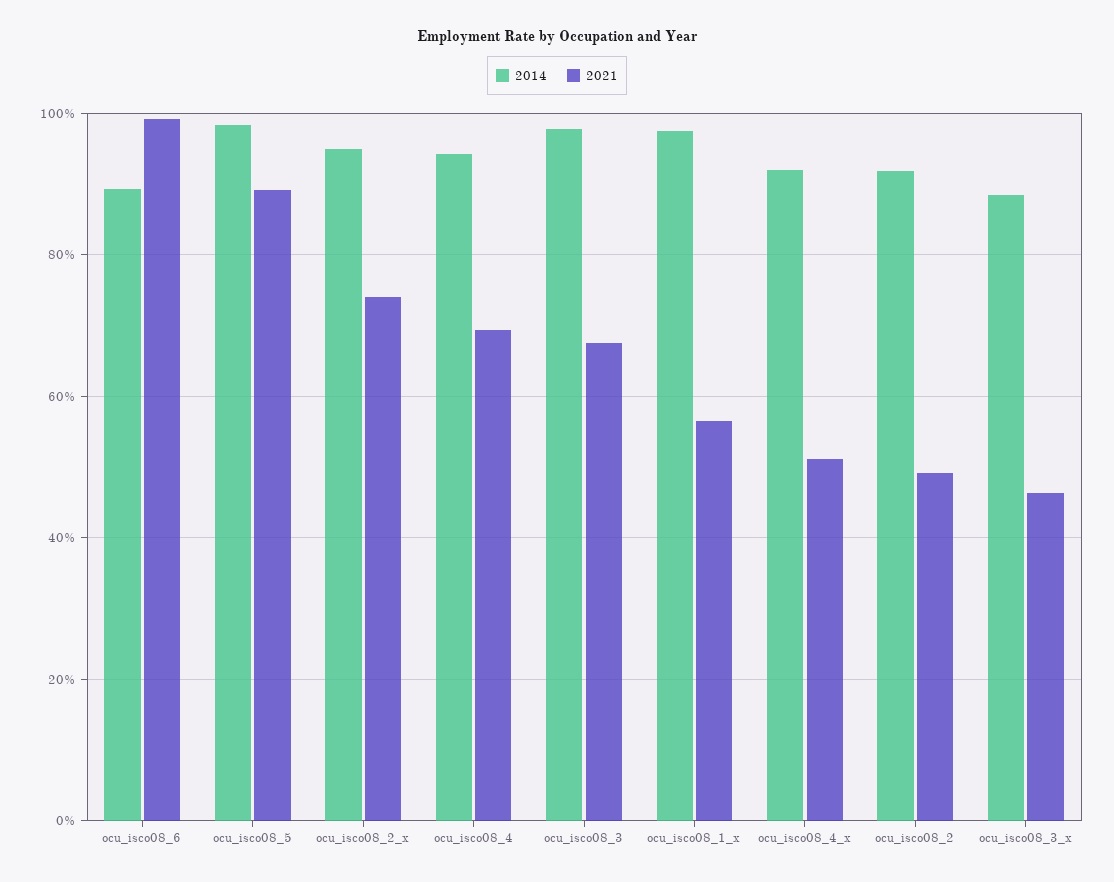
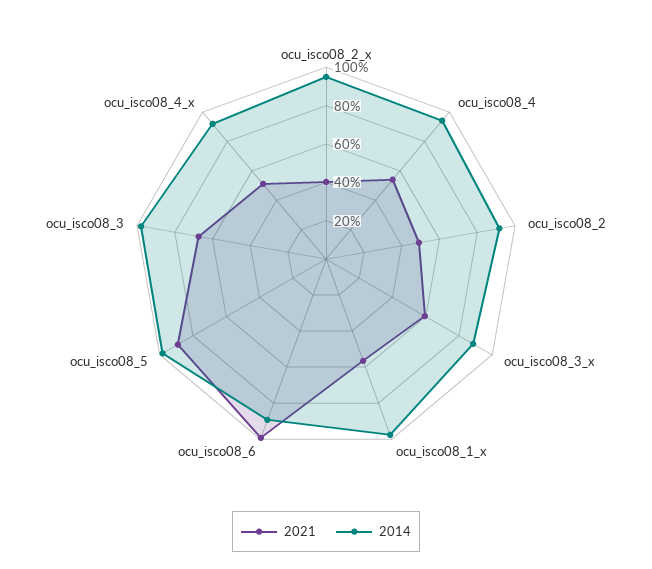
  {
    "2014": {
      "ocu_isco08_6": 90,
      "ocu_isco08_5": 98,
      "ocu_isco08_2_x": 96,
      "ocu_isco08_4": 94,
      "ocu_isco08_3": 98,
      "ocu_isco08_1_x": 98,
      "ocu_isco08_4_x": 92,
      "ocu_isco08_2": 92,
      "ocu_isco08_3_x": 88
    },
    "2021": {
      "ocu_isco08_6": 100,
      "ocu_isco08_5": 90,
-     "ocu_isco08_2_x": 74,
+     "ocu_isco08_2_x": 40,
-     "ocu_isco08_4": 70,
+     "ocu_isco08_4": 55,
      "ocu_isco08_3": 68,
      "ocu_isco08_1_x": 56,
      "ocu_isco08_4_x": 52,
      "ocu_isco08_2": 50,
-     "ocu_isco08_3_x": 46
+     "ocu_isco08_3_x": 60
    }
  }

